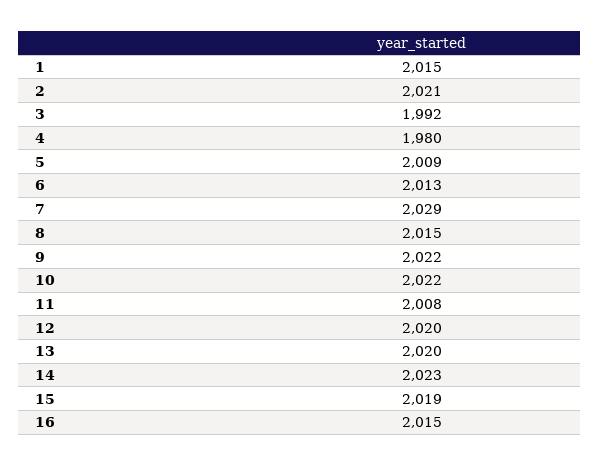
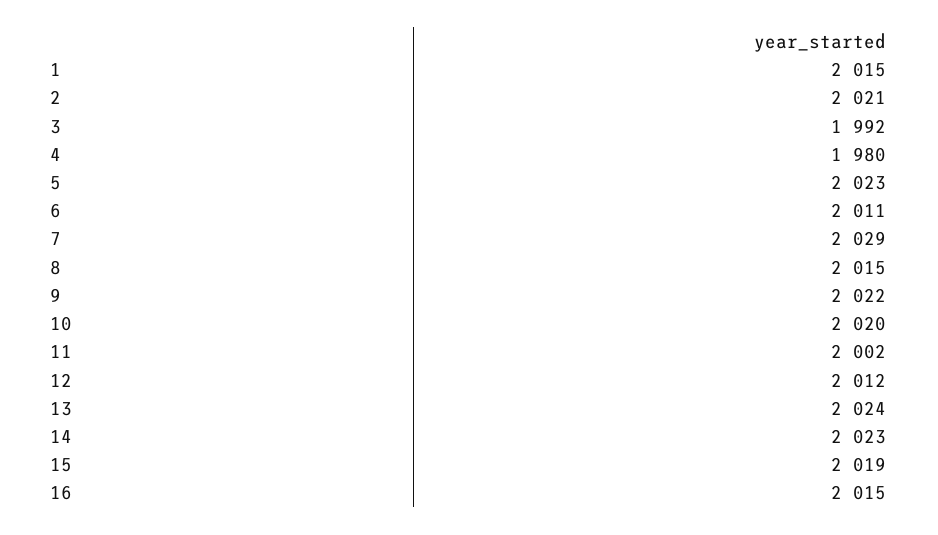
  {
    "1": 2015,
    "2": 2021,
    "3": 1992,
    "4": 1980,
-   "5": 2009,
+   "5": 2023,
-   "6": 2013,
+   "6": 2011,
    "7": 2029,
    "8": 2015,
    "9": 2022,
-   "10": 2022,
+   "10": 2020,
-   "11": 2008,
+   "11": 2002,
-   "12": 2020,
+   "12": 2012,
-   "13": 2020,
+   "13": 2024,
    "14": 2023,
    "15": 2019,
    "16": 2015
  }

